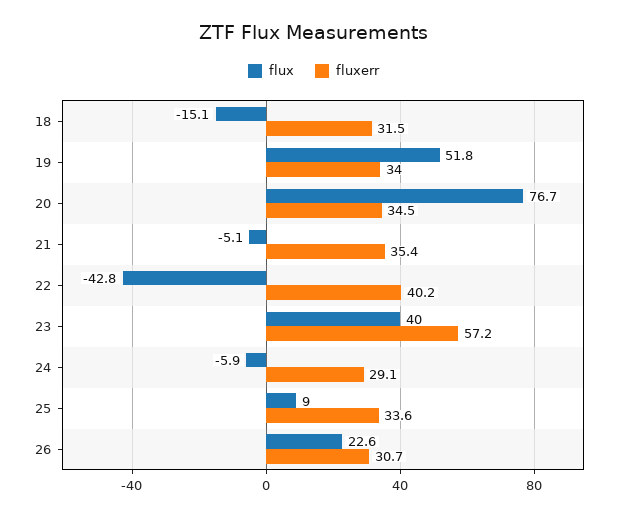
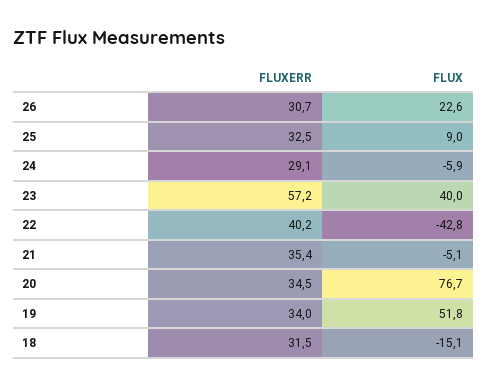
  {
    "flux": {
      "18": -15.1,
      "19": 51.8,
      "20": 76.7,
      "21": -5.1,
      "22": -42.8,
      "23": 40,
      "24": -5.9,
      "25": 9,
      "26": 22.6
    },
    "fluxerr": {
      "18": 31.5,
      "19": 34,
      "20": 34.5,
      "21": 35.4,
      "22": 40.2,
      "23": 57.2,
      "24": 29.1,
-     "25": 33.6,
+     "25": 32.5,
      "26": 30.7
    }
  }

